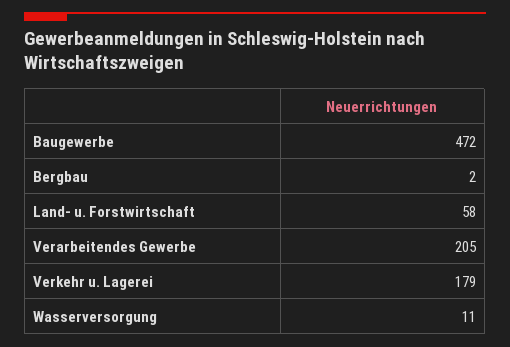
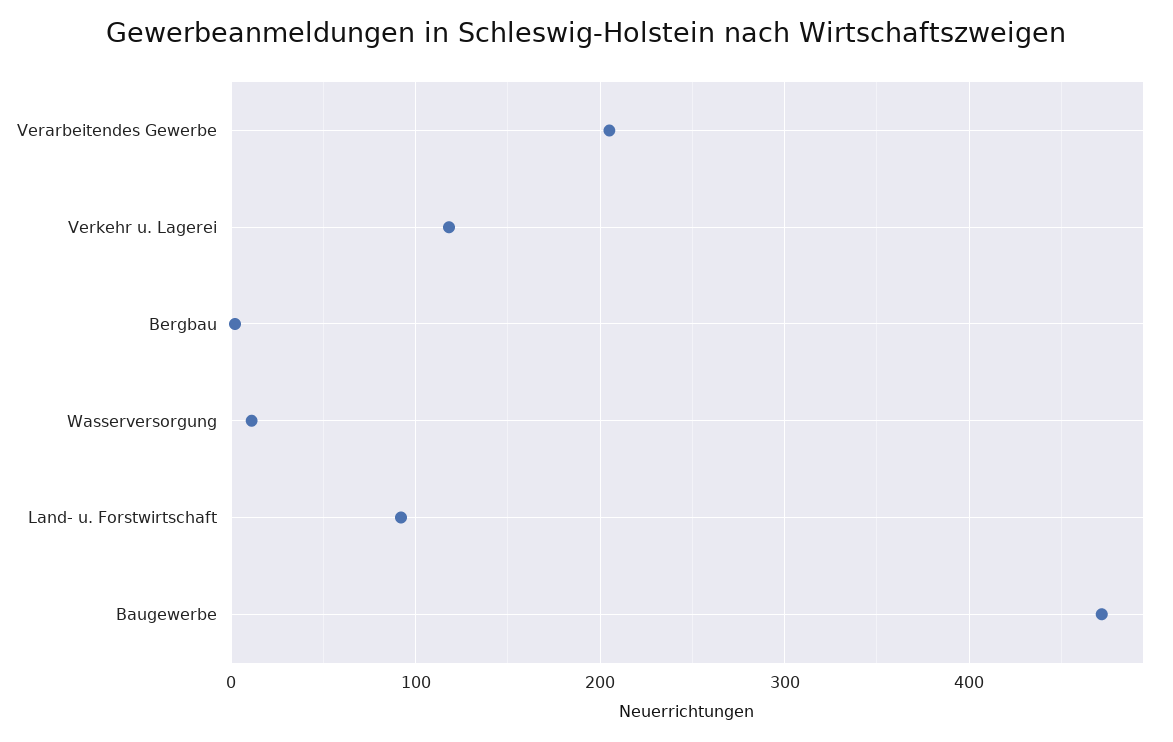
  {
    "Baugewerbe": 472,
    "Bergbau": 2,
-   "Land- u. Forstwirtschaft": 58,
+   "Land- u. Forstwirtschaft": 90,
    "Verarbeitendes Gewerbe": 205,
-   "Verkehr u. Lagerei": 179,
+   "Verkehr u. Lagerei": 120,
    "Wasserversorgung": 11
  }

